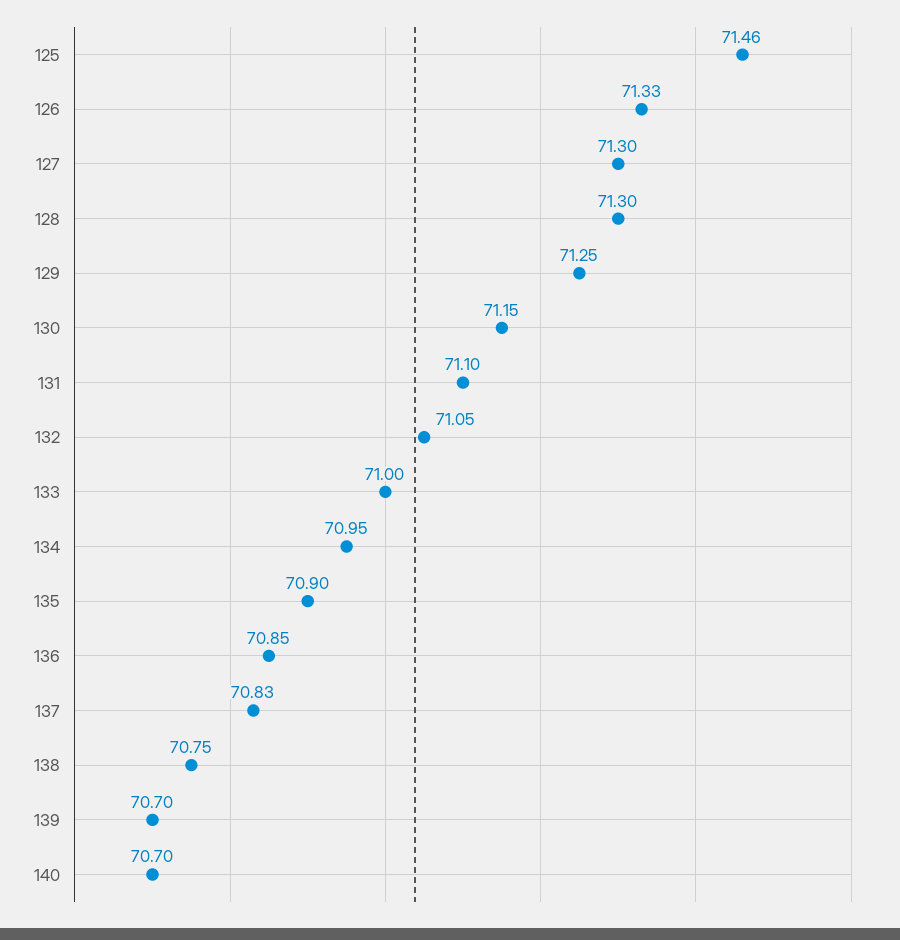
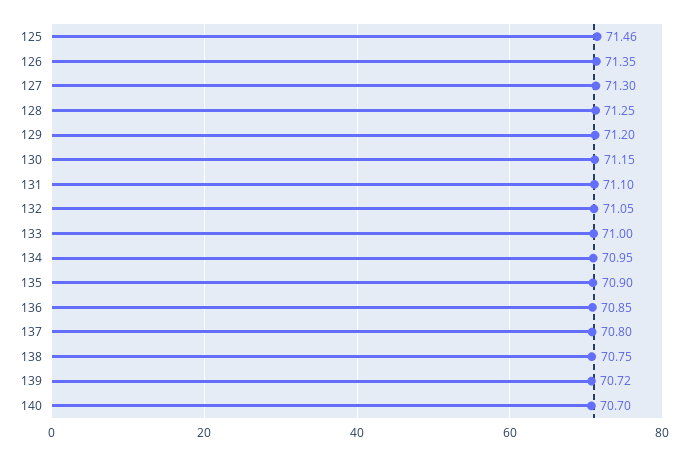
  {
    "125": 71.46,
-   "126": 71.33,
+   "126": 71.35,
    "127": 71.3,
-   "128": 71.3,
+   "128": 71.25,
-   "129": 71.25,
+   "129": 71.2,
    "130": 71.15,
    "131": 71.1,
    "132": 71.05,
    "133": 71,
    "134": 70.95,
    "135": 70.9,
    "136": 70.85,
-   "137": 70.83,
+   "137": 70.8,
    "138": 70.75,
-   "139": 70.7,
+   "139": 70.72,
    "140": 70.7
  }

